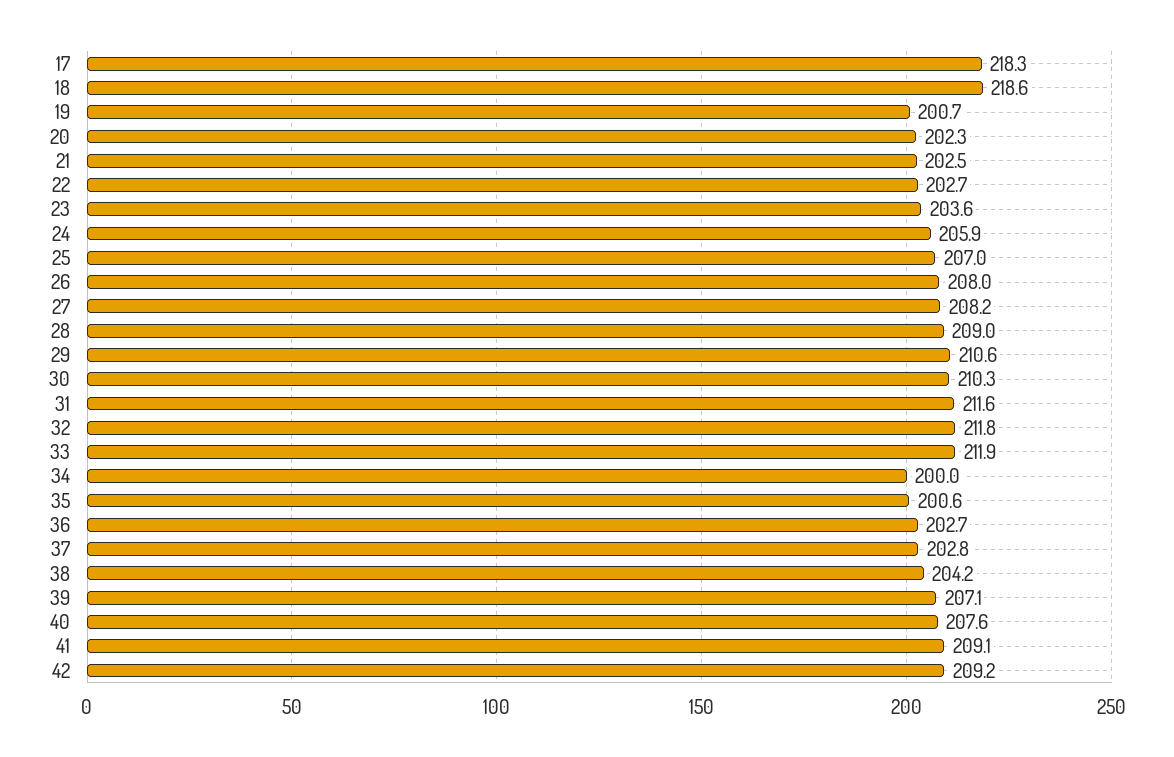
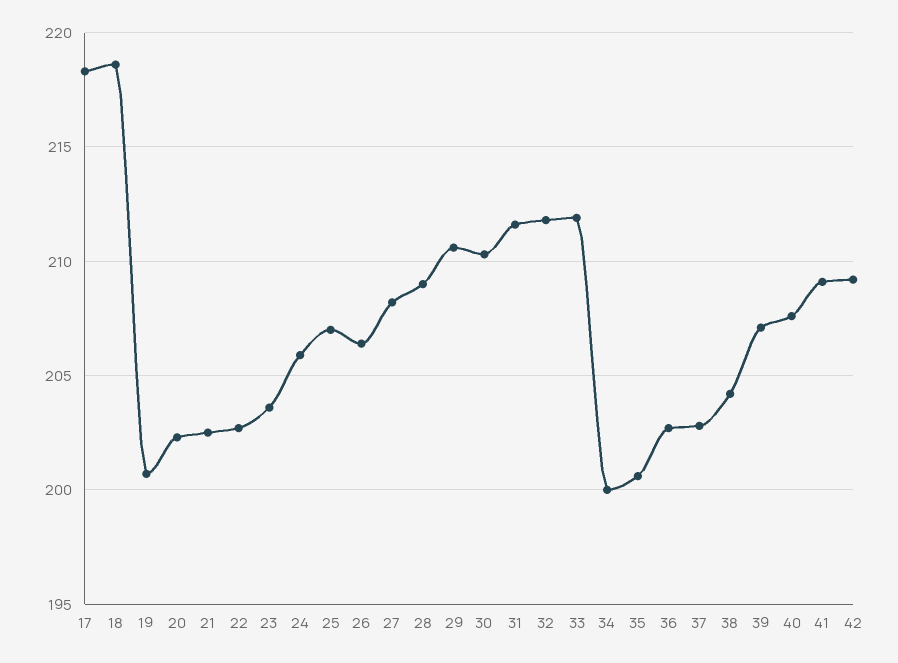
  {
    "17": 218.3,
    "18": 218.6,
    "19": 200.7,
    "20": 202.3,
    "21": 202.5,
    "22": 202.7,
    "23": 203.6,
    "24": 205.9,
    "25": 207,
-   "26": 208,
+   "26": 206.5,
    "27": 208.2,
    "28": 209,
    "29": 210.6,
    "30": 210.3,
    "31": 211.6,
    "32": 211.8,
    "33": 211.9,
    "34": 200,
    "35": 200.6,
    "36": 202.7,
    "37": 202.8,
    "38": 204.2,
    "39": 207.1,
    "40": 207.6,
    "41": 209.1,
    "42": 209.2
  }

